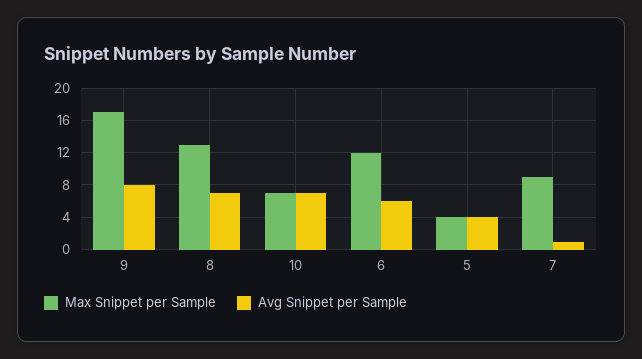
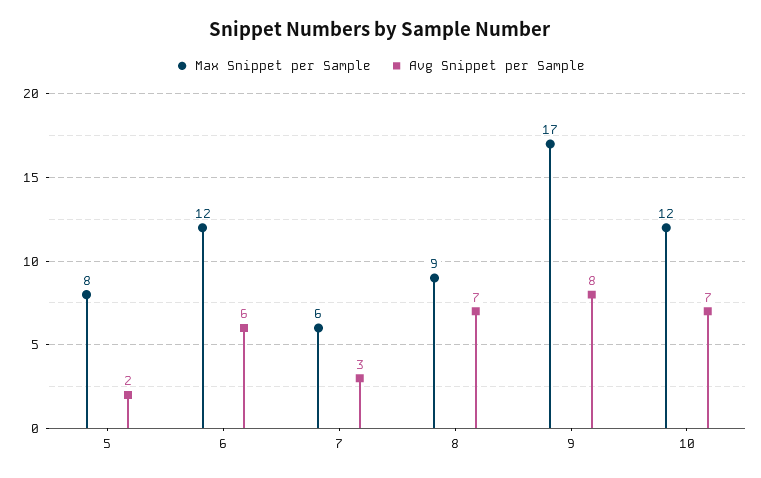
  {
    "Max Snippet per Sample": {
      "9": 17,
-     "8": 13,
+     "8": 9,
-     "10": 7,
+     "10": 12,
      "6": 12,
-     "5": 4,
+     "5": 8,
-     "7": 9
+     "7": 6
    },
    "Avg Snippet per Sample": {
      "9": 8,
      "8": 7,
      "10": 7,
      "6": 6,
-     "5": 4,
+     "5": 2,
-     "7": 1
+     "7": 3
    }
  }

